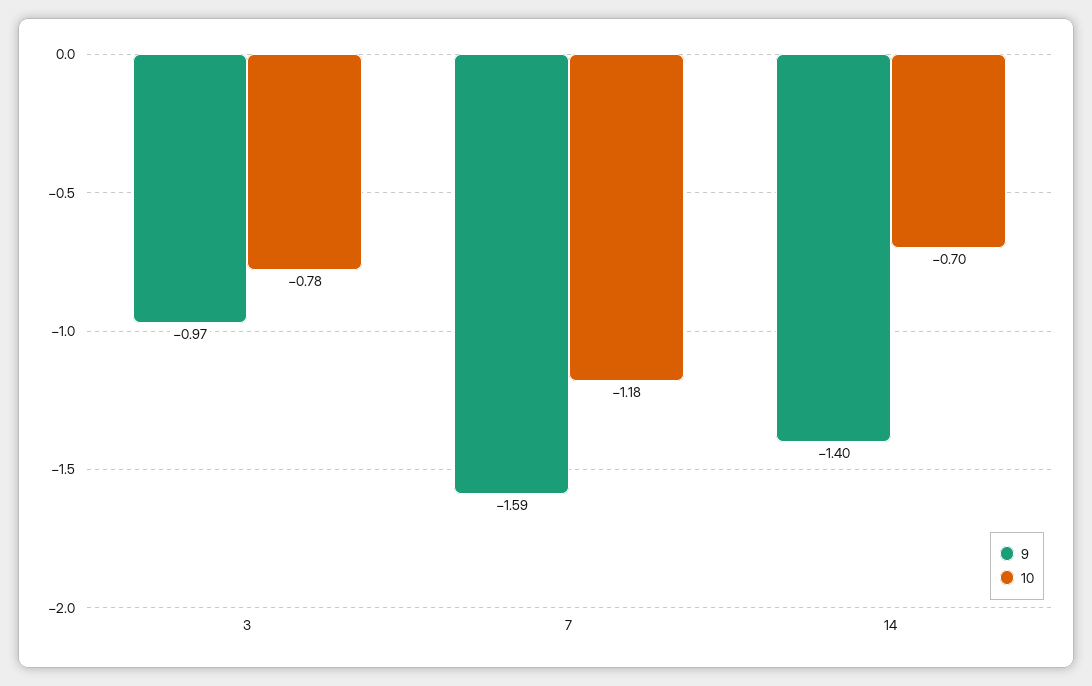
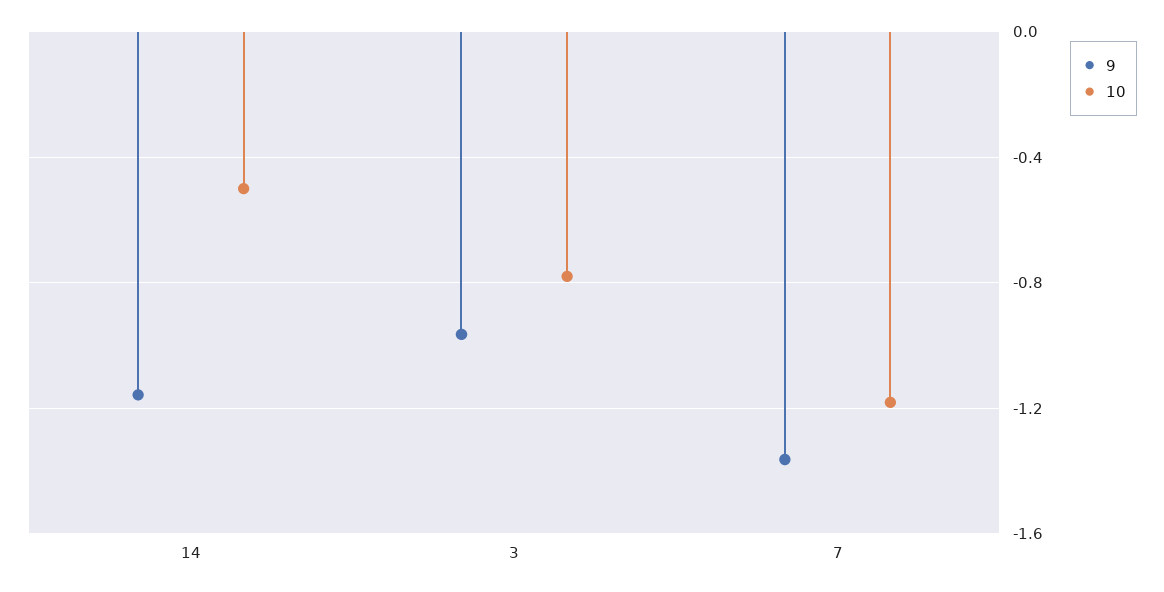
  {
    "9": {
      "3": -0.97,
-     "7": -1.59,
+     "7": -1.35,
-     "14": -1.4
+     "14": -1.15
    },
    "10": {
      "3": -0.78,
      "7": -1.18,
-     "14": -0.7
+     "14": -0.5
    }
  }

